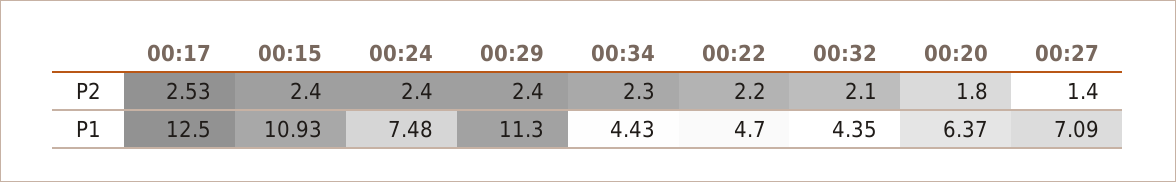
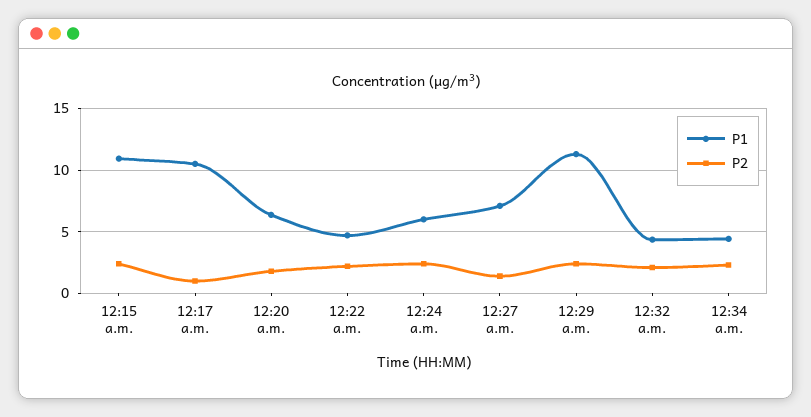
  {
    "P2": {
-     "00:17": 2.53,
+     "00:17": 1,
      "00:15": 2.4,
      "00:24": 2.4,
      "00:29": 2.4,
      "00:34": 2.3,
      "00:22": 2.2,
      "00:32": 2.1,
      "00:20": 1.8,
      "00:27": 1.4
    },
    "P1": {
-     "00:17": 12.5,
+     "00:17": 10.5,
      "00:15": 10.93,
-     "00:24": 7.48,
+     "00:24": 6,
      "00:29": 11.3,
      "00:34": 4.43,
      "00:22": 4.7,
      "00:32": 4.35,
      "00:20": 6.37,
      "00:27": 7.09
    }
  }

